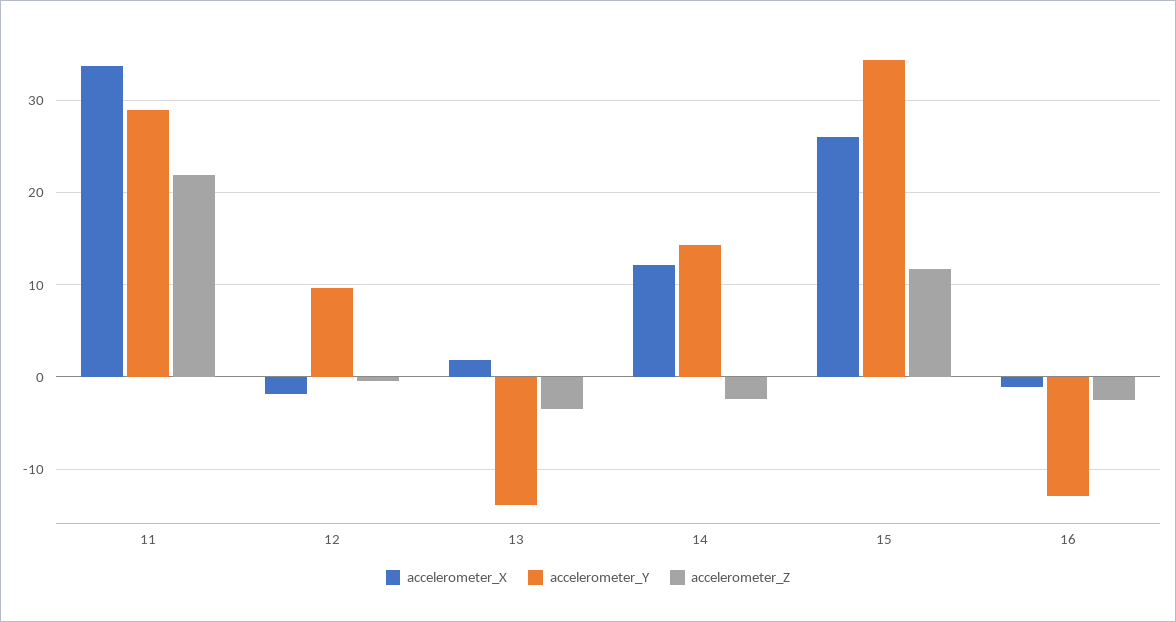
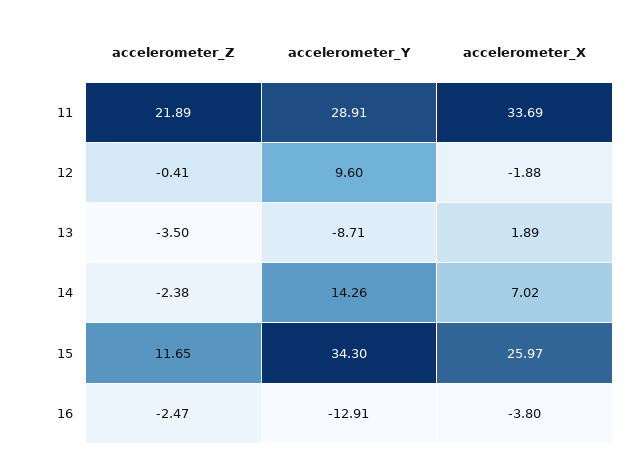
  {
    "accelerometer_X": {
      "11": 33.69,
      "12": -1.88,
      "13": 1.89,
-     "14": 12,
+     "14": 7.02,
      "15": 25.97,
-     "16": -1
+     "16": -3.8
    },
    "accelerometer_Y": {
      "11": 28.91,
      "12": 9.6,
-     "13": -14,
+     "13": -8.71,
      "14": 14.26,
      "15": 34.3,
      "16": -12.91
    },
    "accelerometer_Z": {
      "11": 21.89,
      "12": -0.41,
      "13": -3.5,
      "14": -2.38,
      "15": 11.65,
      "16": -2.47
    }
  }

